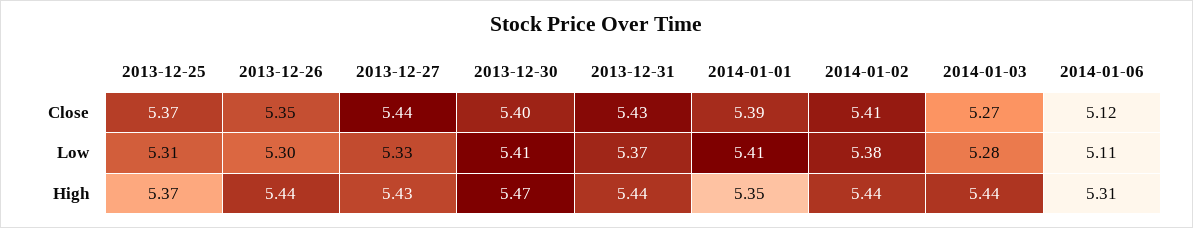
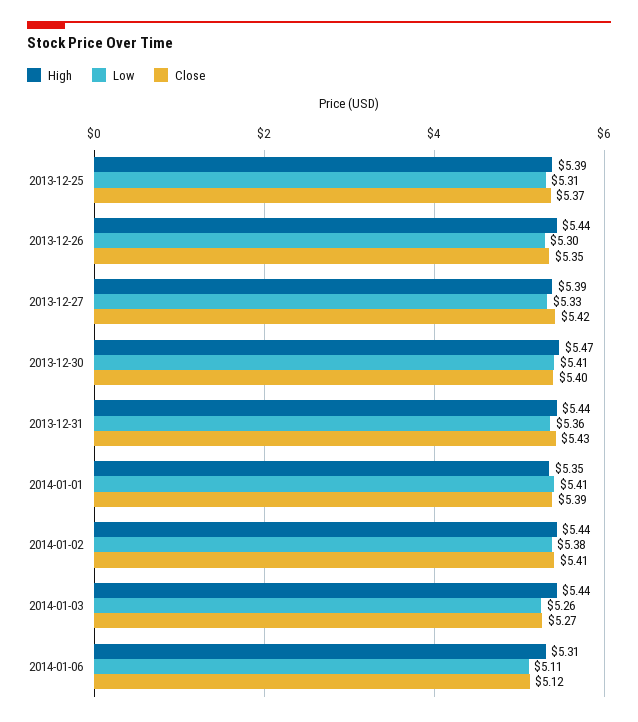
  {
    "Close": {
      "2013-12-25": 5.37,
      "2013-12-26": 5.35,
-     "2013-12-27": 5.44,
+     "2013-12-27": 5.42,
      "2013-12-30": 5.4,
      "2013-12-31": 5.43,
      "2014-01-01": 5.39,
      "2014-01-02": 5.41,
      "2014-01-03": 5.27,
      "2014-01-06": 5.12
    },
    "Low": {
      "2013-12-25": 5.31,
      "2013-12-26": 5.3,
      "2013-12-27": 5.33,
      "2013-12-30": 5.41,
-     "2013-12-31": 5.37,
+     "2013-12-31": 5.36,
      "2014-01-01": 5.41,
      "2014-01-02": 5.38,
-     "2014-01-03": 5.28,
+     "2014-01-03": 5.26,
      "2014-01-06": 5.11
    },
    "High": {
-     "2013-12-25": 5.37,
+     "2013-12-25": 5.39,
      "2013-12-26": 5.44,
-     "2013-12-27": 5.43,
+     "2013-12-27": 5.39,
      "2013-12-30": 5.47,
      "2013-12-31": 5.44,
      "2014-01-01": 5.35,
      "2014-01-02": 5.44,
      "2014-01-03": 5.44,
      "2014-01-06": 5.31
    }
  }

